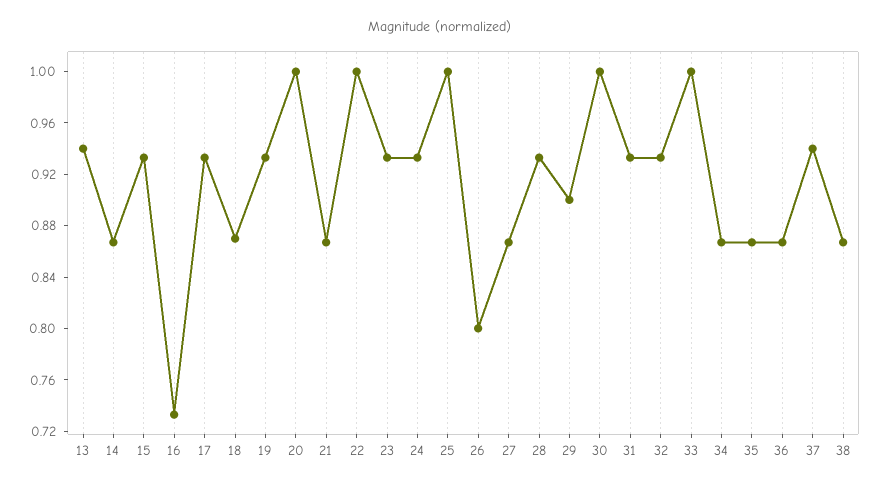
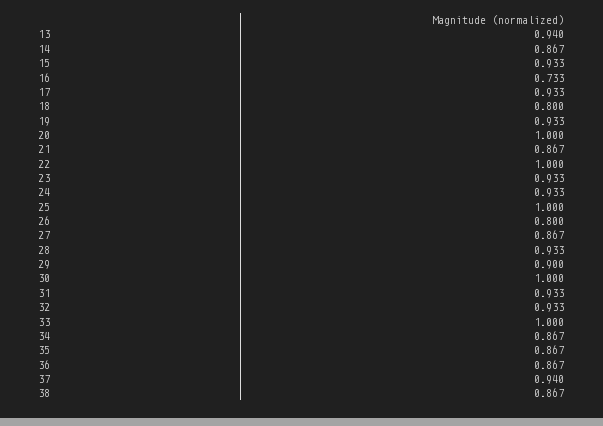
  {
    "13": 0.94,
    "14": 0.867,
    "15": 0.933,
    "16": 0.733,
    "17": 0.933,
-   "18": 0.87,
+   "18": 0.8,
    "19": 0.933,
    "20": 1,
    "21": 0.867,
    "22": 1,
    "23": 0.933,
    "24": 0.933,
    "25": 1,
    "26": 0.8,
    "27": 0.867,
    "28": 0.933,
    "29": 0.9,
    "30": 1,
    "31": 0.933,
    "32": 0.933,
    "33": 1,
    "34": 0.867,
    "35": 0.867,
    "36": 0.867,
    "37": 0.94,
    "38": 0.867
  }

